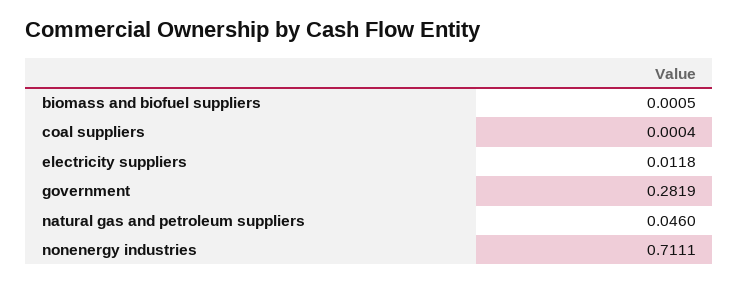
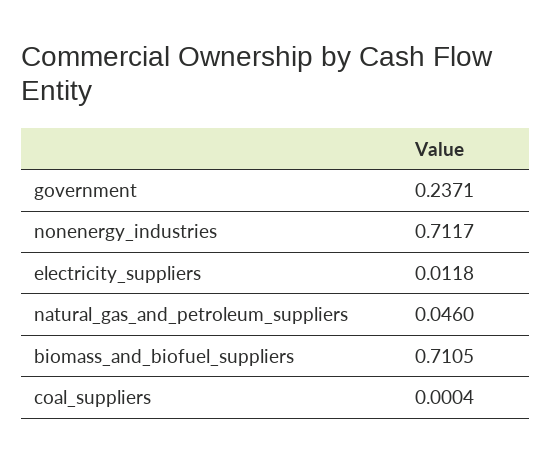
  {
-   "biomass and biofuel suppliers": 0.0005,
+   "biomass and biofuel suppliers": 0.7105,
    "coal suppliers": 0.0004,
    "electricity suppliers": 0.0118,
-   "government": 0.2819,
+   "government": 0.2371,
    "natural gas and petroleum suppliers": 0.046,
-   "nonenergy industries": 0.7111
+   "nonenergy industries": 0.7117
  }

